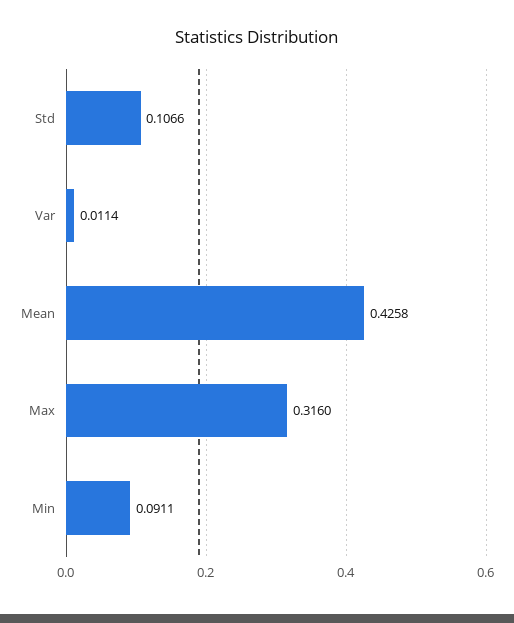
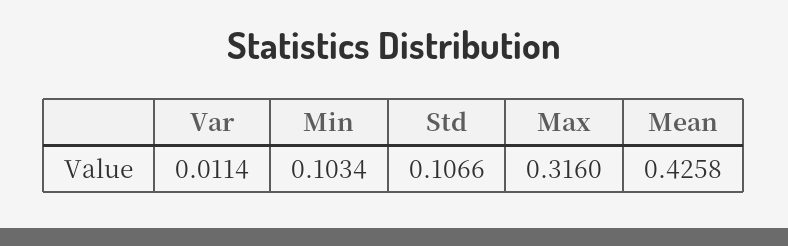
  {
    "Std": 0.1066,
    "Var": 0.0114,
    "Mean": 0.4258,
    "Max": 0.316,
-   "Min": 0.0911
+   "Min": 0.1034
  }

